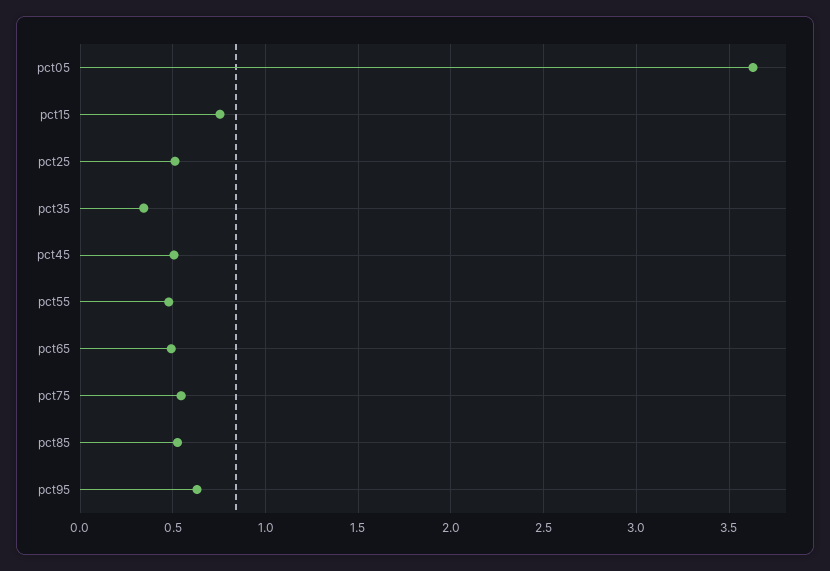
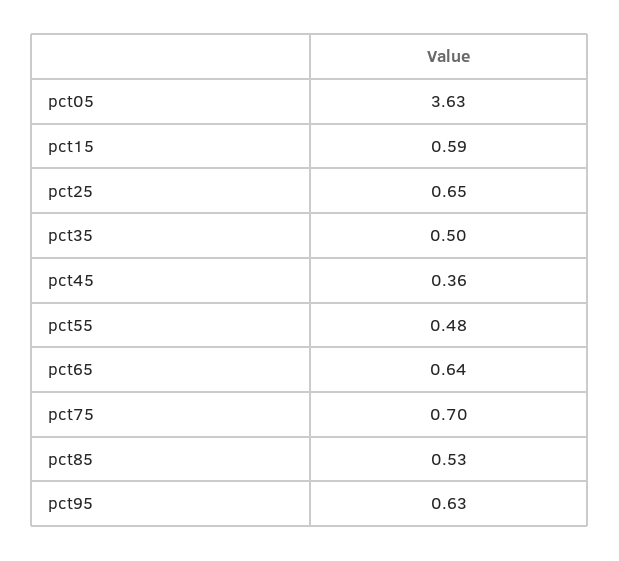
  {
    "pct05": 3.63,
-   "pct15": 0.75,
+   "pct15": 0.59,
-   "pct25": 0.5,
+   "pct25": 0.65,
-   "pct35": 0.35,
+   "pct35": 0.5,
-   "pct45": 0.5,
+   "pct45": 0.36,
    "pct55": 0.48,
-   "pct65": 0.5,
+   "pct65": 0.64,
-   "pct75": 0.55,
+   "pct75": 0.7,
    "pct85": 0.53,
    "pct95": 0.63
  }

